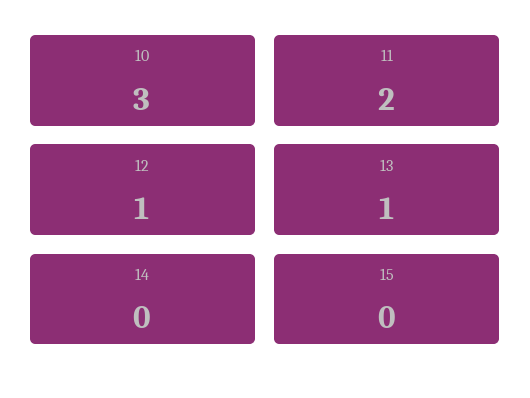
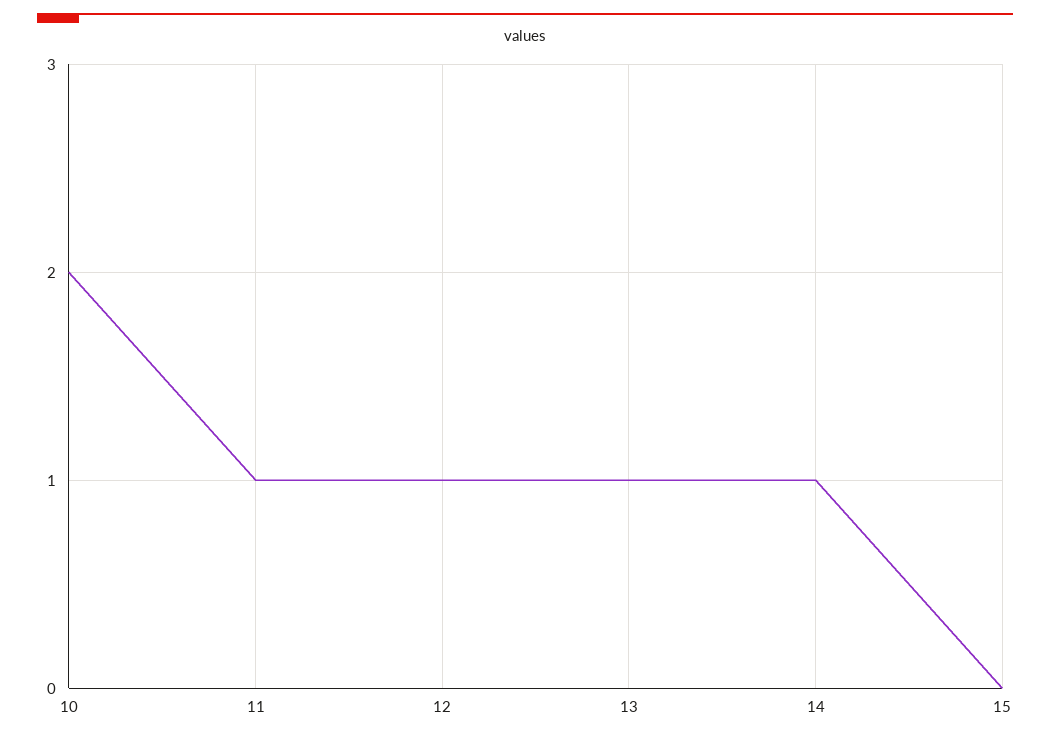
  {
-   "10": 3,
+   "10": 2,
-   "11": 2,
+   "11": 1,
    "12": 1,
    "13": 1,
-   "14": 0,
+   "14": 1,
    "15": 0
  }

